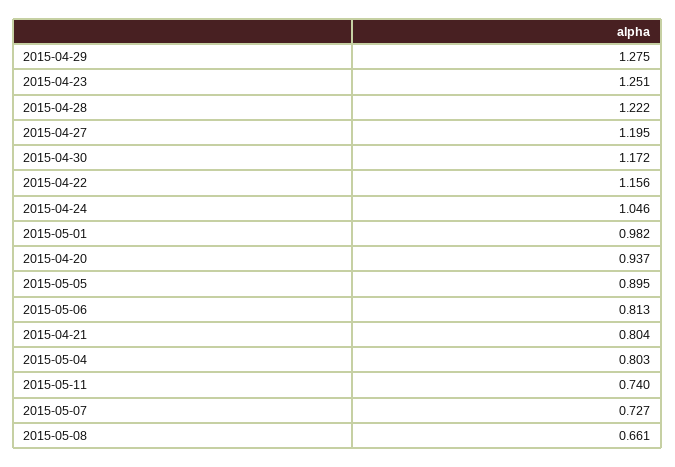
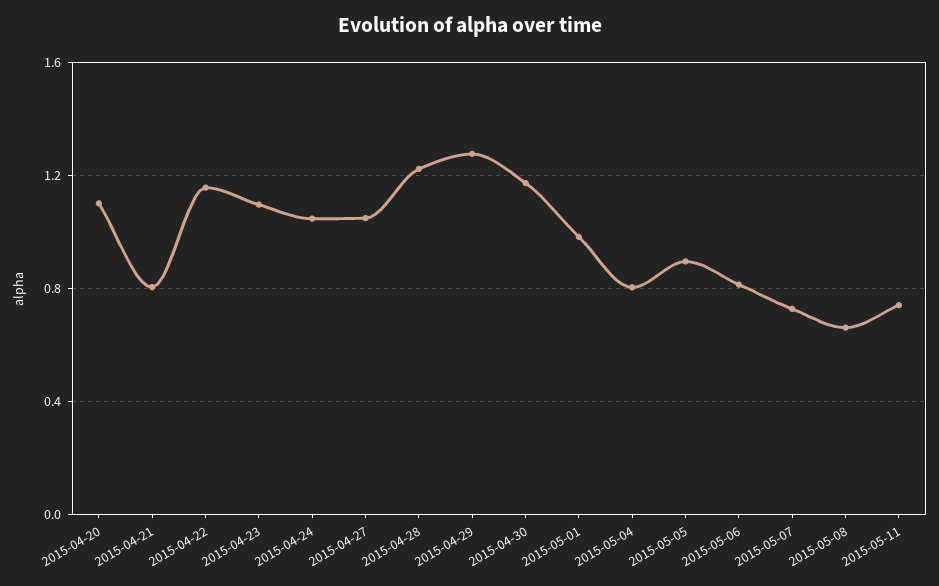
  {
    "2015-04-29": 1.275,
-   "2015-04-23": 1.251,
+   "2015-04-23": 1.1,
    "2015-04-28": 1.222,
-   "2015-04-27": 1.195,
+   "2015-04-27": 1.05,
    "2015-04-30": 1.172,
    "2015-04-22": 1.156,
    "2015-04-24": 1.046,
    "2015-05-01": 0.982,
-   "2015-04-20": 0.937,
+   "2015-04-20": 1.1,
    "2015-05-05": 0.895,
    "2015-05-06": 0.813,
    "2015-04-21": 0.804,
    "2015-05-04": 0.803,
    "2015-05-11": 0.74,
    "2015-05-07": 0.727,
    "2015-05-08": 0.661
  }

